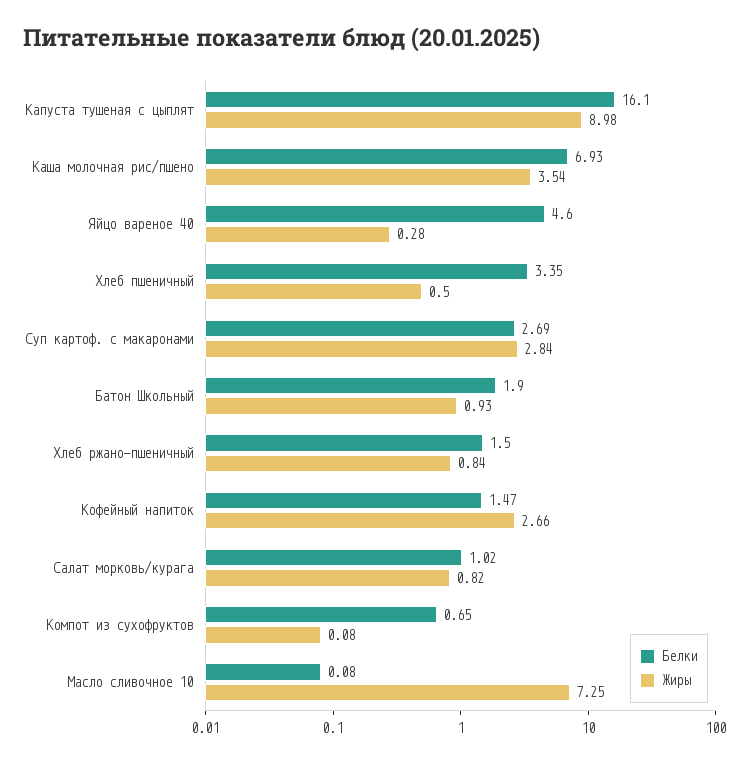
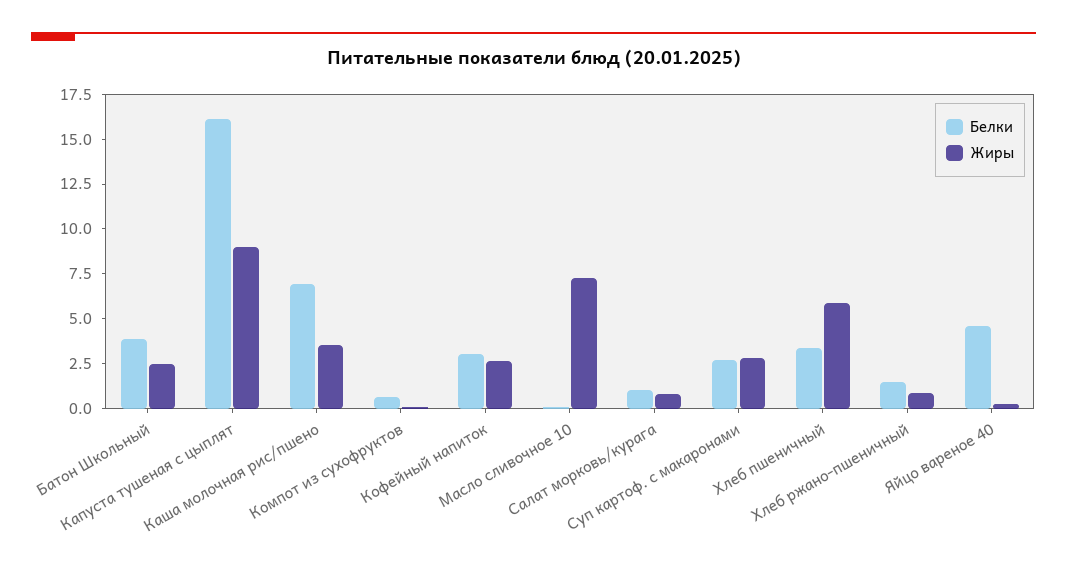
  {
    "Белки": {
      "Капуста тушеная с цыплят": 16.1,
      "Каша молочная рис/пшено": 6.93,
      "Яйцо вареное 40": 4.6,
      "Хлеб пшеничный": 3.35,
      "Суп картоф. с макаронами": 2.69,
-     "Батон Школьный": 1.9,
+     "Батон Школьный": 4,
      "Хлеб ржано-пшеничный": 1.5,
-     "Кофейный напиток": 1.47,
+     "Кофейный напиток": 3,
      "Салат морковь/курага": 1.02,
      "Компот из сухофруктов": 0.65,
      "Масло сливочное 10": 0.08
    },
    "Жиры": {
      "Капуста тушеная с цыплят": 8.98,
      "Каша молочная рис/пшено": 3.54,
      "Яйцо вареное 40": 0.28,
-     "Хлеб пшеничный": 0.5,
+     "Хлеб пшеничный": 6,
      "Суп картоф. с макаронами": 2.84,
-     "Батон Школьный": 0.93,
+     "Батон Школьный": 2.5,
      "Хлеб ржано-пшеничный": 0.84,
      "Кофейный напиток": 2.66,
      "Салат морковь/курага": 0.82,
      "Компот из сухофруктов": 0.08,
      "Масло сливочное 10": 7.25
    }
  }

